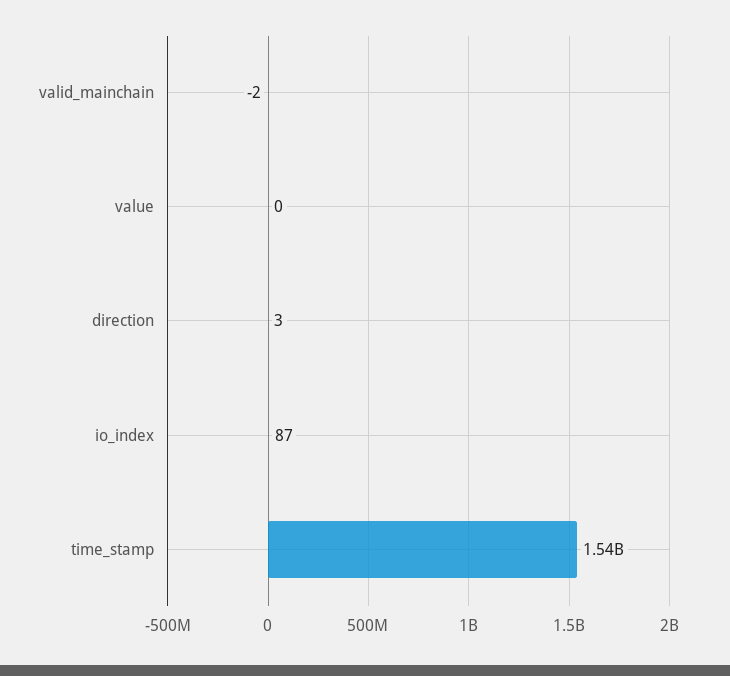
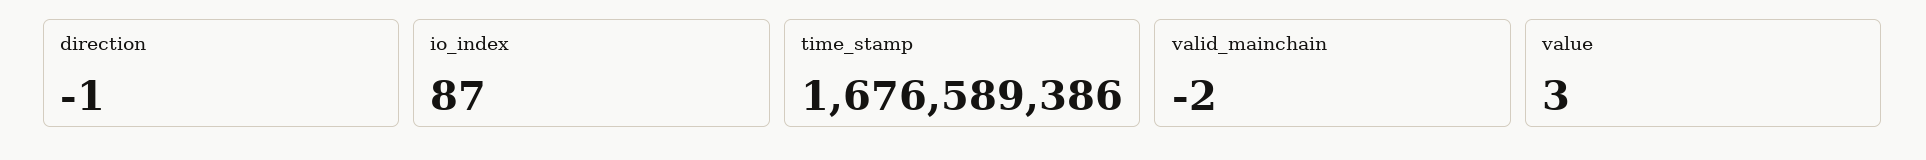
  {
    "valid_mainchain": -2,
-   "value": 0,
+   "value": 3,
-   "direction": 3,
+   "direction": -1,
    "io_index": 87,
-   "time_stamp": 1540000000
+   "time_stamp": 1676589386
  }

